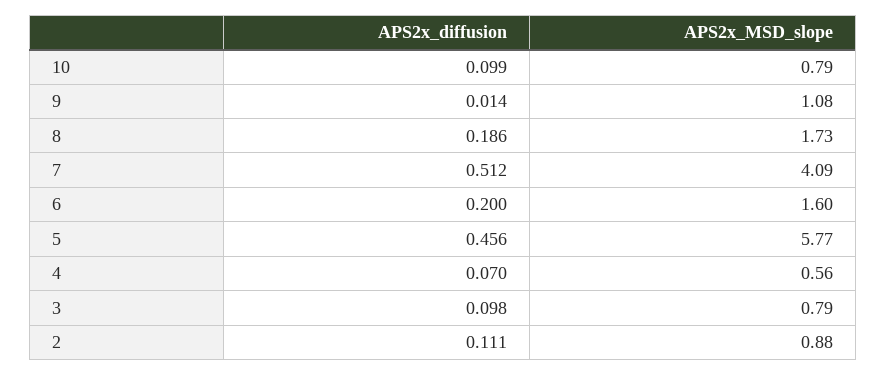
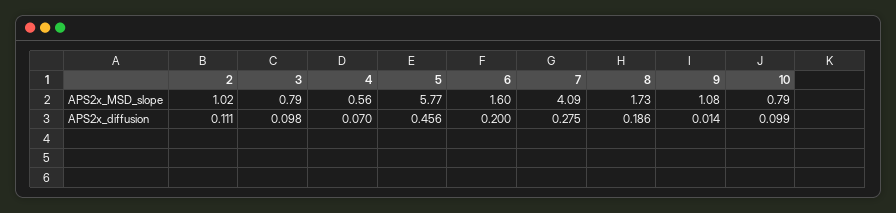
  {
    "APS2x_diffusion": {
      "10": 0.099,
      "9": 0.014,
      "8": 0.186,
-     "7": 0.512,
+     "7": 0.275,
      "6": 0.2,
      "5": 0.456,
      "4": 0.07,
      "3": 0.098,
      "2": 0.111
    },
    "APS2x_MSD_slope": {
      "10": 0.79,
      "9": 1.08,
      "8": 1.73,
      "7": 4.09,
      "6": 1.6,
      "5": 5.77,
      "4": 0.56,
      "3": 0.79,
-     "2": 0.88
+     "2": 1.02
    }
  }

